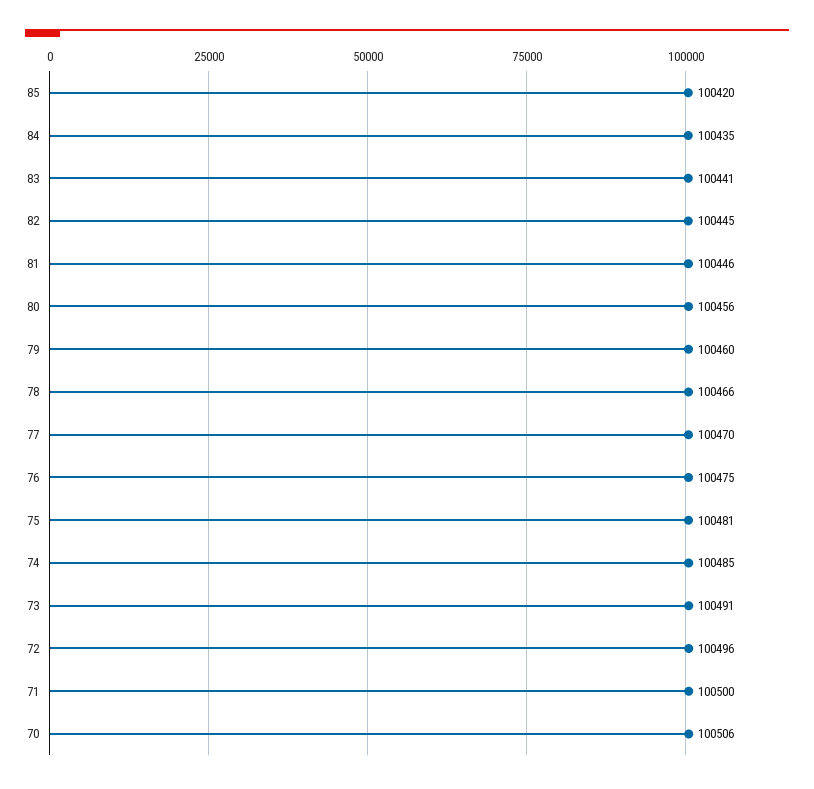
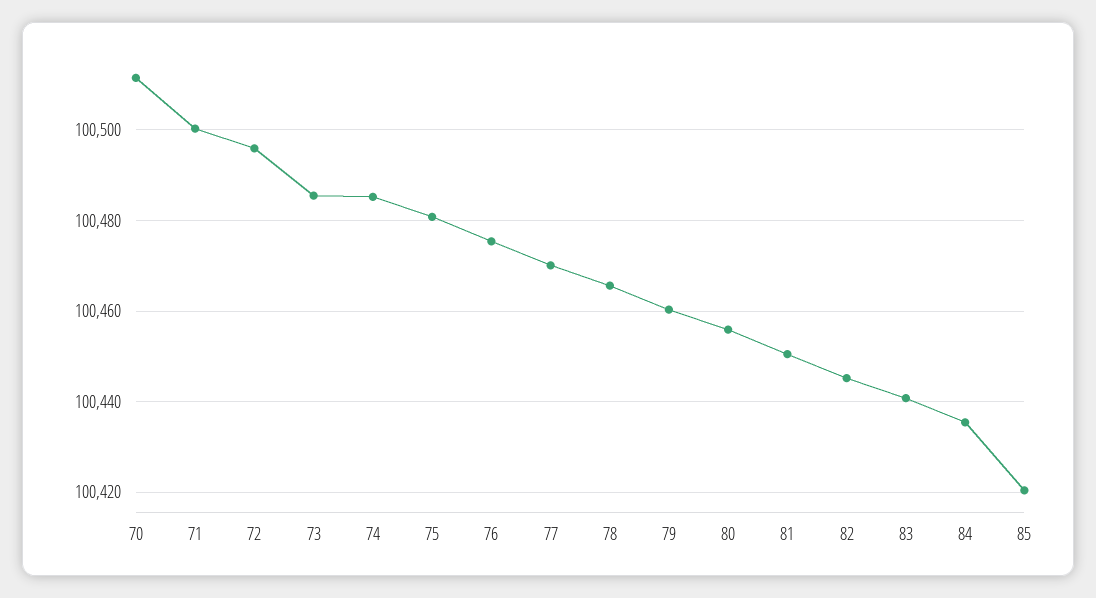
  {
    "85": 100420,
    "84": 100435,
    "83": 100441,
    "82": 100445,
-   "81": 100446,
+   "81": 100450,
    "80": 100456,
    "79": 100460,
    "78": 100466,
    "77": 100470,
    "76": 100475,
    "75": 100481,
    "74": 100485,
-   "73": 100491,
+   "73": 100486,
    "72": 100496,
    "71": 100500,
-   "70": 100506
+   "70": 100512
  }

